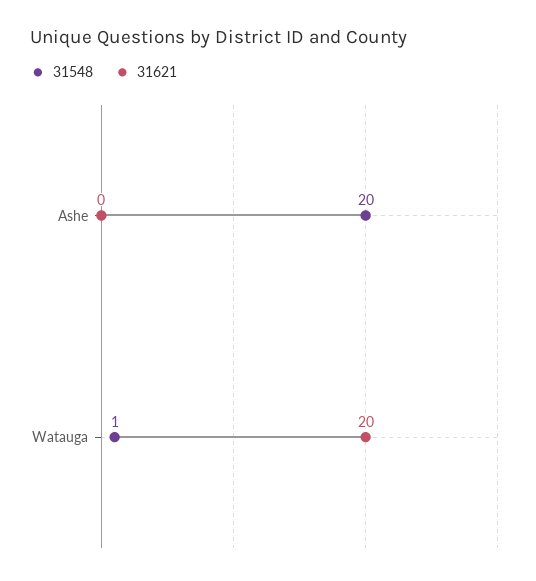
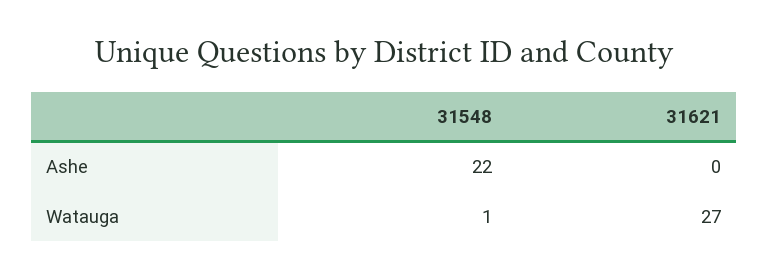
  {
    "31548": {
-     "Ashe": 20,
+     "Ashe": 22,
      "Watauga": 1
    },
    "31621": {
      "Ashe": 0,
-     "Watauga": 20
+     "Watauga": 27
    }
  }

